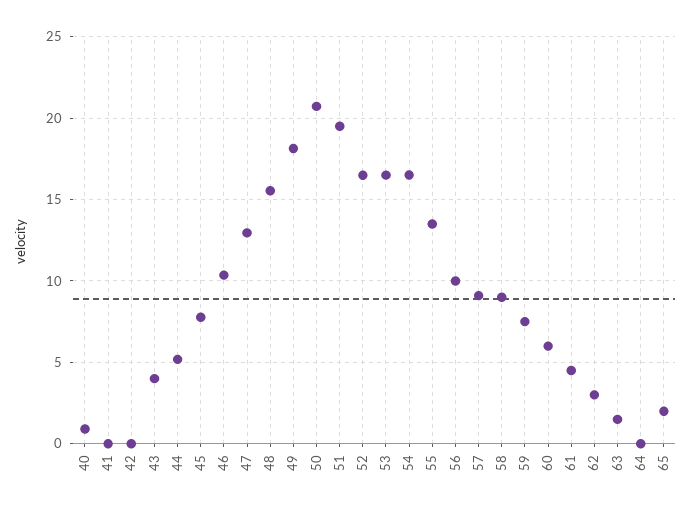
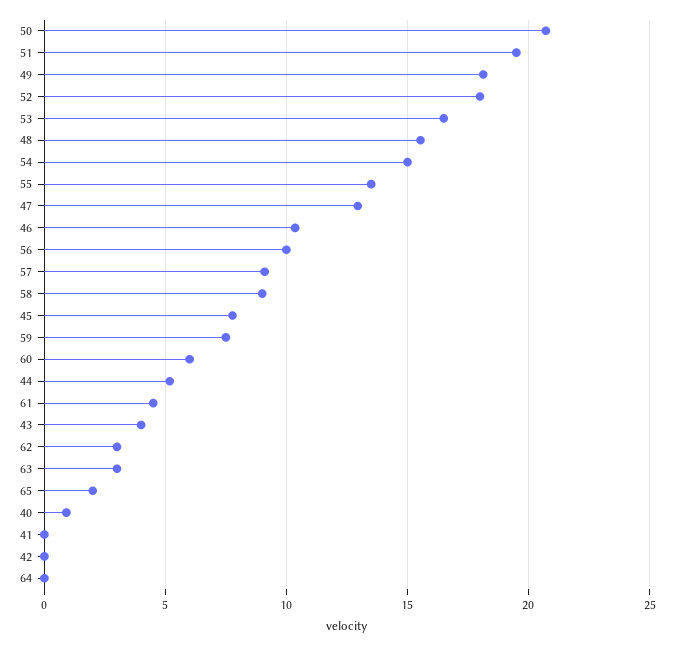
  {
    "40": 1,
    "41": 0,
    "42": 0,
    "43": 4,
    "44": 5,
    "45": 8,
    "46": 10.5,
    "47": 13,
    "48": 15.5,
    "49": 18,
    "50": 20.5,
    "51": 19.5,
-   "52": 16.5,
+   "52": 18,
    "53": 16.5,
-   "54": 16.5,
+   "54": 15,
    "55": 13.5,
    "56": 10,
    "57": 9,
    "58": 9,
    "59": 7.5,
    "60": 6,
    "61": 4.5,
    "62": 3,
-   "63": 1.5,
+   "63": 3,
    "64": 0,
    "65": 2
  }

